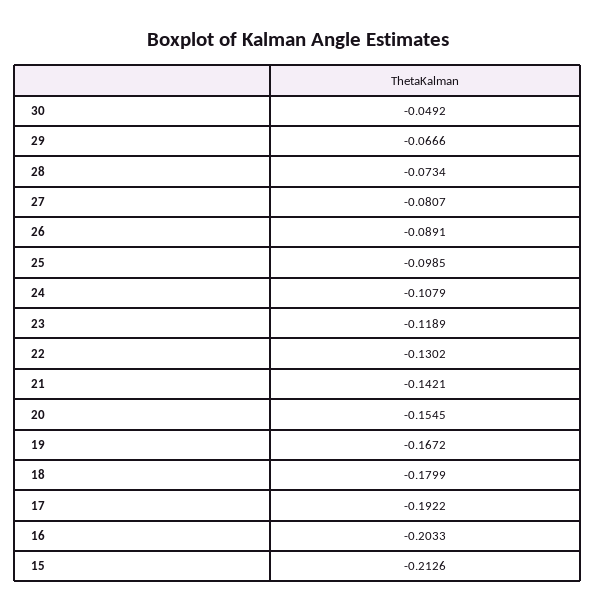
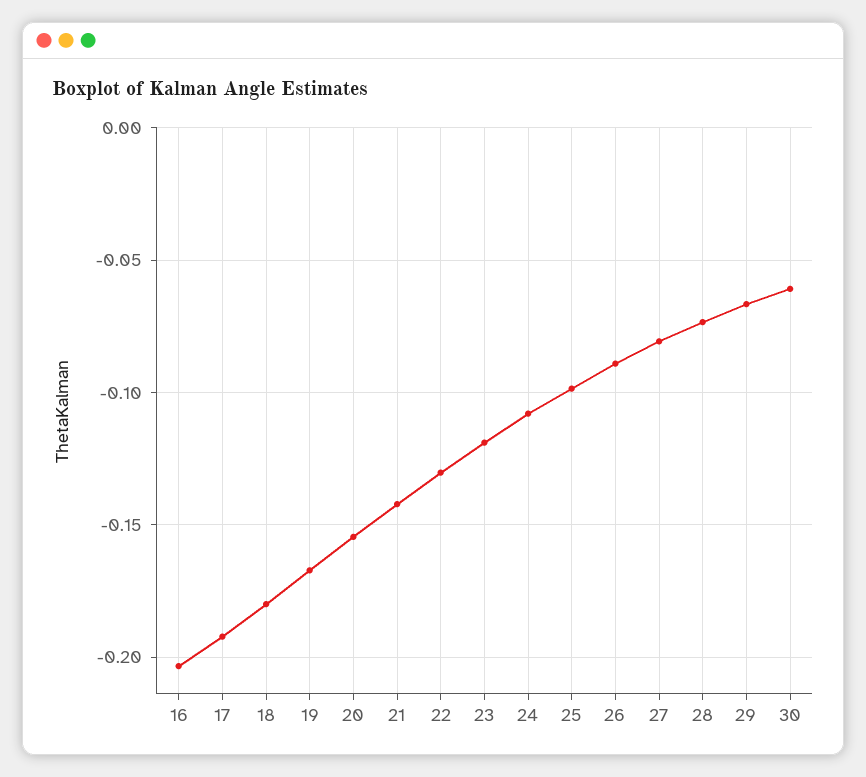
  {
-   "30": -0.0492,
+   "30": -0.06,
    "29": -0.0666,
    "28": -0.0734,
    "27": -0.0807,
    "26": -0.0891,
    "25": -0.0985,
    "24": -0.1079,
    "23": -0.1189,
    "22": -0.1302,
    "21": -0.1421,
    "20": -0.1545,
    "19": -0.1672,
    "18": -0.1799,
    "17": -0.1922,
-   "16": -0.2033,
+   "16": -0.2033
-   "15": -0.2126
  }

